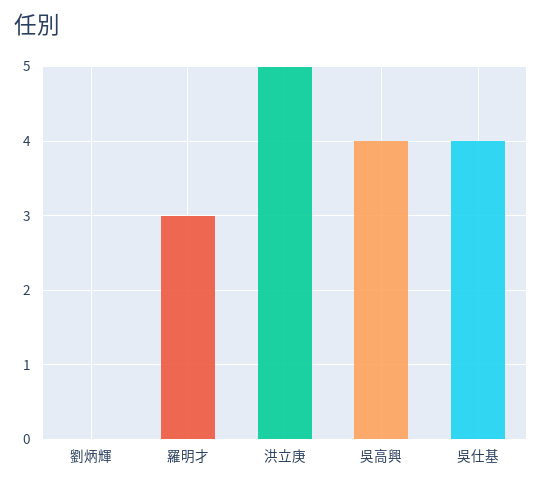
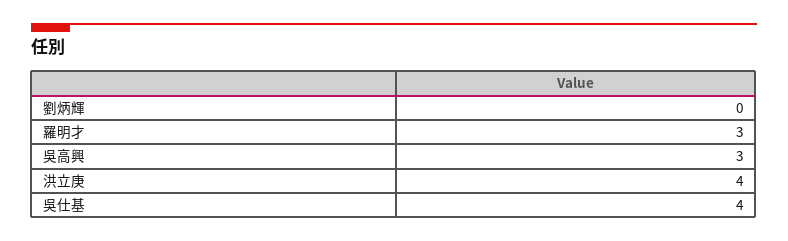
  {
    "劉炳輝": 0,
    "羅明才": 3,
-   "洪立庚": 5,
+   "洪立庚": 4,
-   "吳高興": 4,
+   "吳高興": 3,
    "吳仕基": 4
  }

